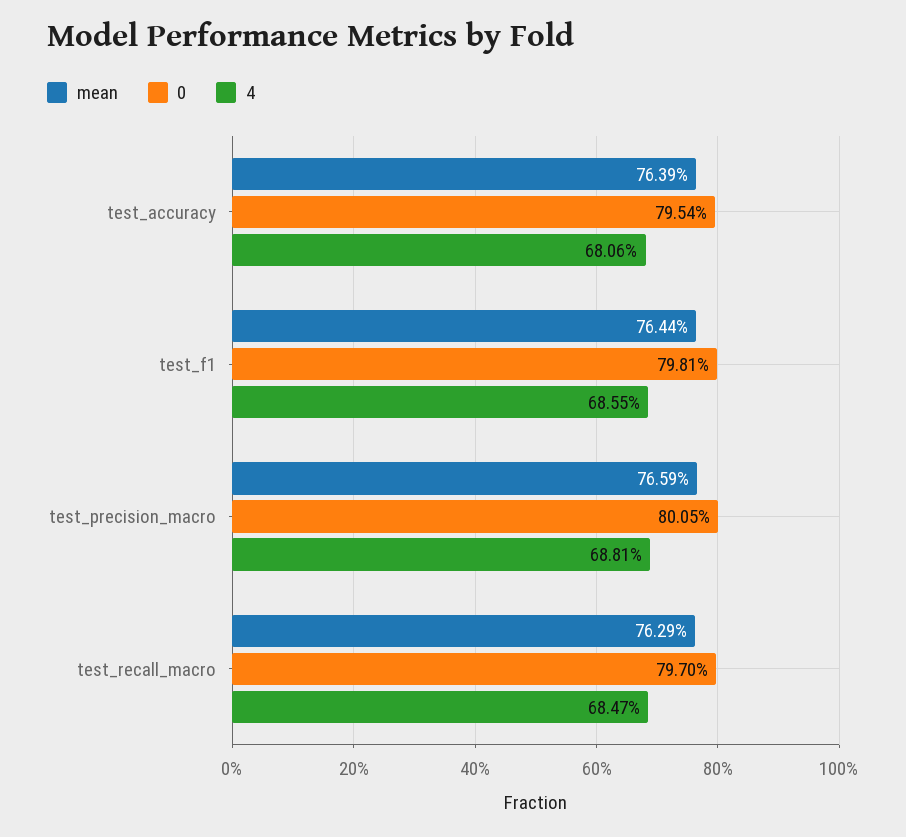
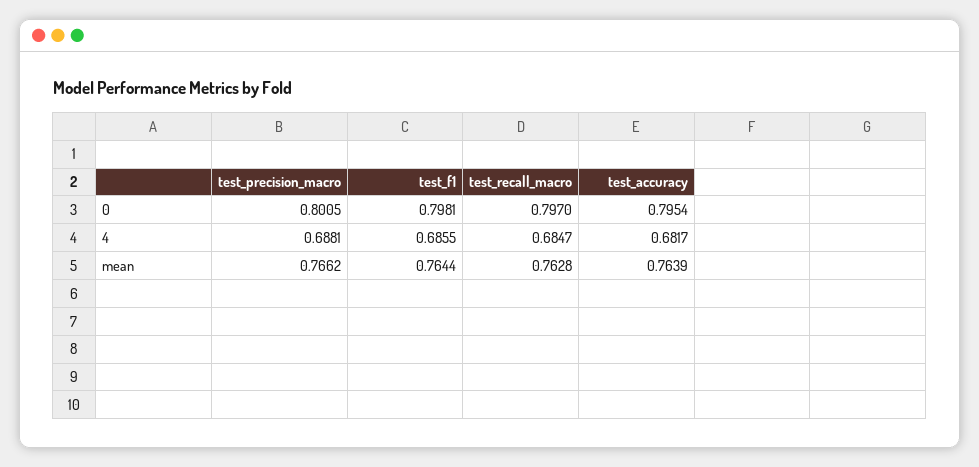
  {
    "mean": {
      "test_accuracy": 0.7639,
      "test_f1": 0.7644,
-     "test_precision_macro": 0.7659,
+     "test_precision_macro": 0.7662,
-     "test_recall_macro": 0.7629
+     "test_recall_macro": 0.7628
    },
    "0": {
      "test_accuracy": 0.7954,
      "test_f1": 0.7981,
      "test_precision_macro": 0.8005,
      "test_recall_macro": 0.797
    },
    "4": {
-     "test_accuracy": 0.6806,
+     "test_accuracy": 0.6817,
      "test_f1": 0.6855,
      "test_precision_macro": 0.6881,
      "test_recall_macro": 0.6847
    }
  }

